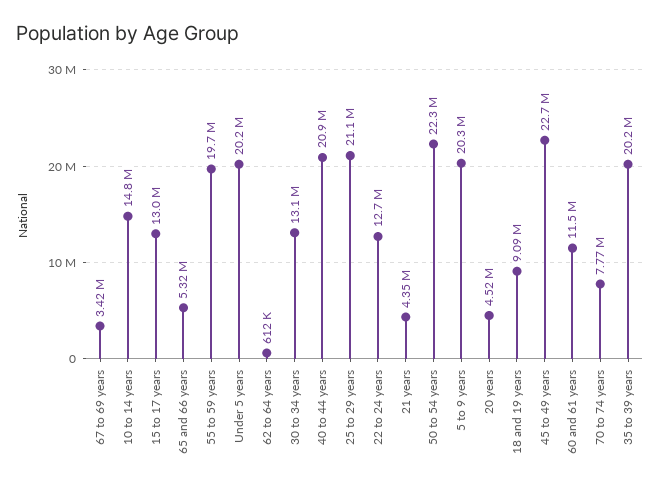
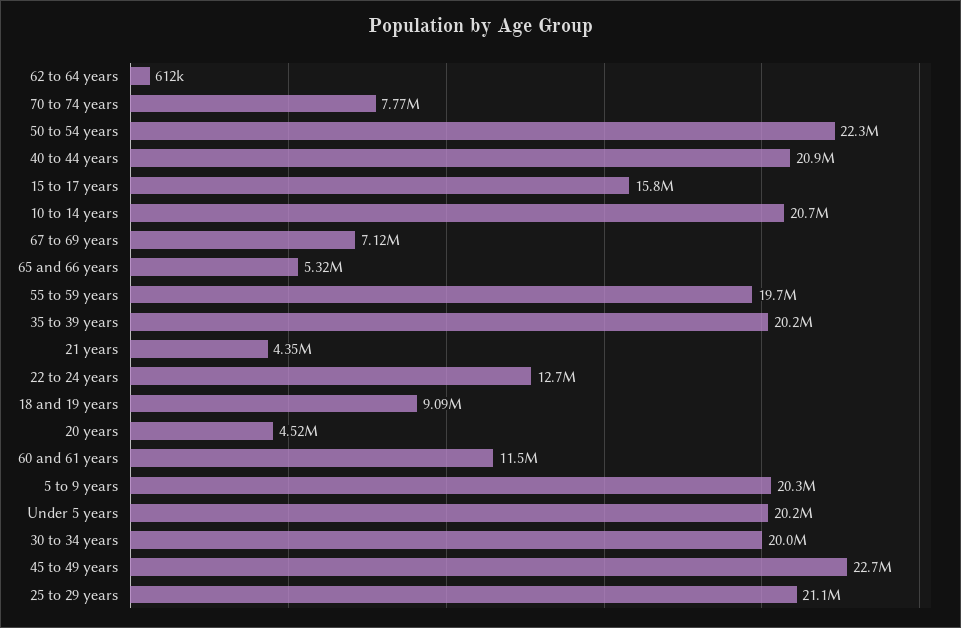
  {
-   "67 to 69 years": 3420000,
+   "67 to 69 years": 7120000,
-   "10 to 14 years": 14800000,
+   "10 to 14 years": 20700000,
-   "15 to 17 years": 13000000,
+   "15 to 17 years": 15800000,
    "65 and 66 years": 5320000,
    "55 to 59 years": 19700000,
    "Under 5 years": 20200000,
    "62 to 64 years": 612000,
-   "30 to 34 years": 13100000,
+   "30 to 34 years": 20000000,
    "40 to 44 years": 20900000,
    "25 to 29 years": 21100000,
    "22 to 24 years": 12700000,
    "21 years": 4350000,
    "50 to 54 years": 22300000,
    "5 to 9 years": 20300000,
    "20 years": 4520000,
    "18 and 19 years": 9090000,
    "45 to 49 years": 22700000,
    "60 and 61 years": 11500000,
    "70 to 74 years": 7770000,
    "35 to 39 years": 20200000
  }

